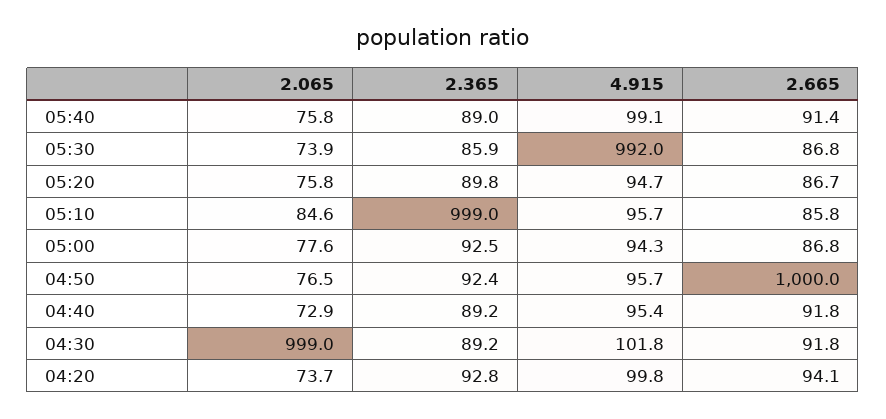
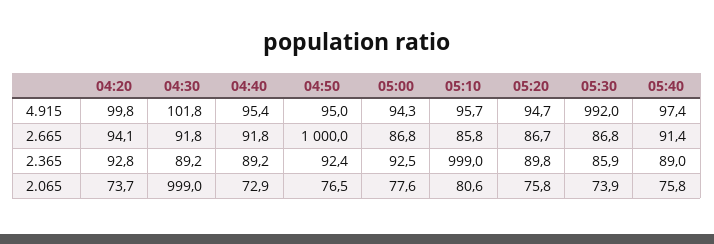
  {
    "2.065": {
      "05:40": 75.8,
      "05:30": 73.9,
      "05:20": 75.8,
-     "05:10": 84.6,
+     "05:10": 80.6,
      "05:00": 77.6,
      "04:50": 76.5,
      "04:40": 72.9,
      "04:30": 999,
      "04:20": 73.7
    },
    "2.365": {
      "05:40": 89,
      "05:30": 85.9,
      "05:20": 89.8,
      "05:10": 999,
      "05:00": 92.5,
      "04:50": 92.4,
      "04:40": 89.2,
      "04:30": 89.2,
      "04:20": 92.8
    },
    "4.915": {
-     "05:40": 99.1,
+     "05:40": 97.4,
      "05:30": 992,
      "05:20": 94.7,
      "05:10": 95.7,
      "05:00": 94.3,
-     "04:50": 95.7,
+     "04:50": 95,
      "04:40": 95.4,
      "04:30": 101.8,
      "04:20": 99.8
    },
    "2.665": {
      "05:40": 91.4,
      "05:30": 86.8,
      "05:20": 86.7,
      "05:10": 85.8,
      "05:00": 86.8,
      "04:50": 1000,
      "04:40": 91.8,
      "04:30": 91.8,
      "04:20": 94.1
    }
  }

